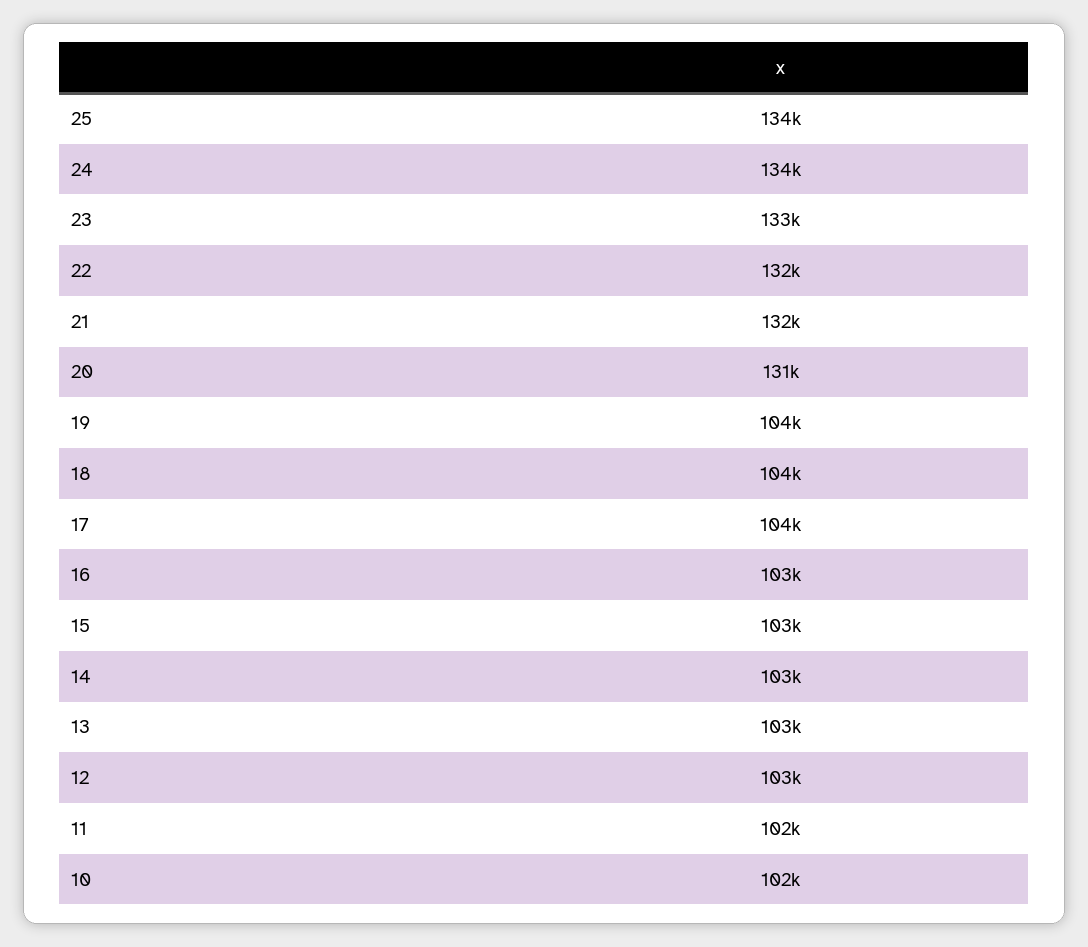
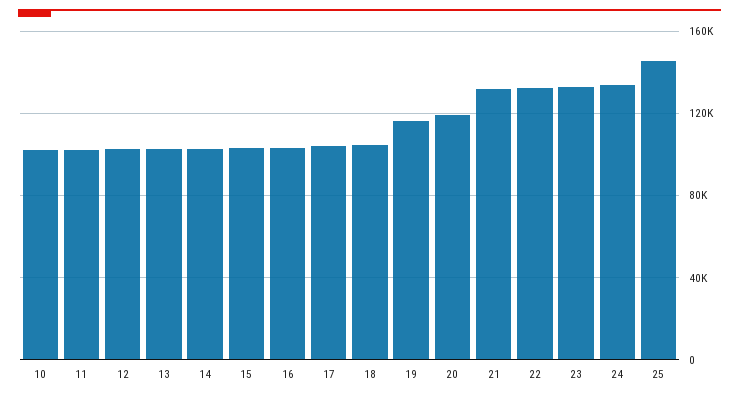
  {
-   "25": 134000,
+   "25": 145000,
    "24": 134000,
    "23": 133000,
    "22": 132000,
    "21": 132000,
-   "20": 131000,
+   "20": 120000,
-   "19": 104000,
+   "19": 115000,
    "18": 104000,
    "17": 104000,
    "16": 103000,
    "15": 103000,
    "14": 103000,
    "13": 103000,
    "12": 103000,
    "11": 102000,
    "10": 102000
  }

